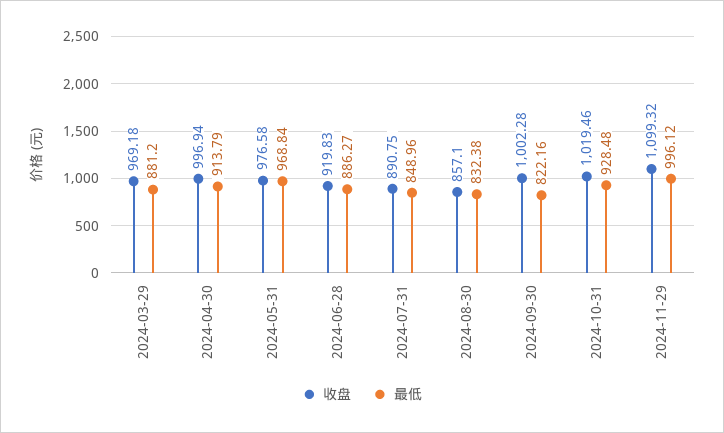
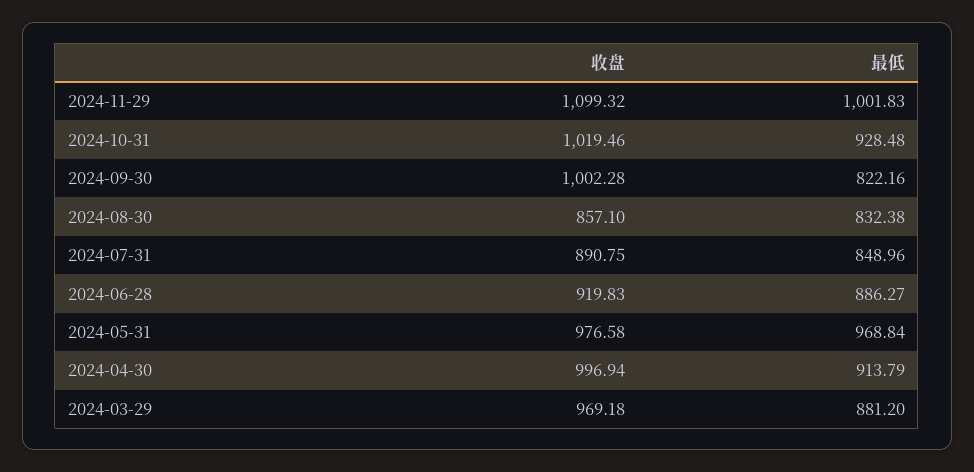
  {
    "收盘": {
      "2024-03-29": 969.18,
      "2024-04-30": 996.94,
      "2024-05-31": 976.58,
      "2024-06-28": 919.83,
      "2024-07-31": 890.75,
      "2024-08-30": 857.1,
      "2024-09-30": 1002.28,
      "2024-10-31": 1019.46,
      "2024-11-29": 1099.32
    },
    "最低": {
      "2024-03-29": 881.2,
      "2024-04-30": 913.79,
      "2024-05-31": 968.84,
      "2024-06-28": 886.27,
      "2024-07-31": 848.96,
      "2024-08-30": 832.38,
      "2024-09-30": 822.16,
      "2024-10-31": 928.48,
-     "2024-11-29": 996.12
+     "2024-11-29": 1001.83
    }
  }

